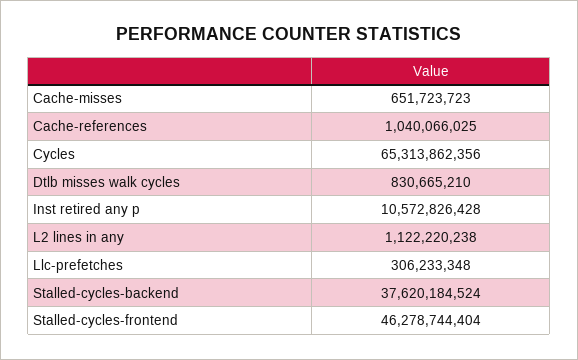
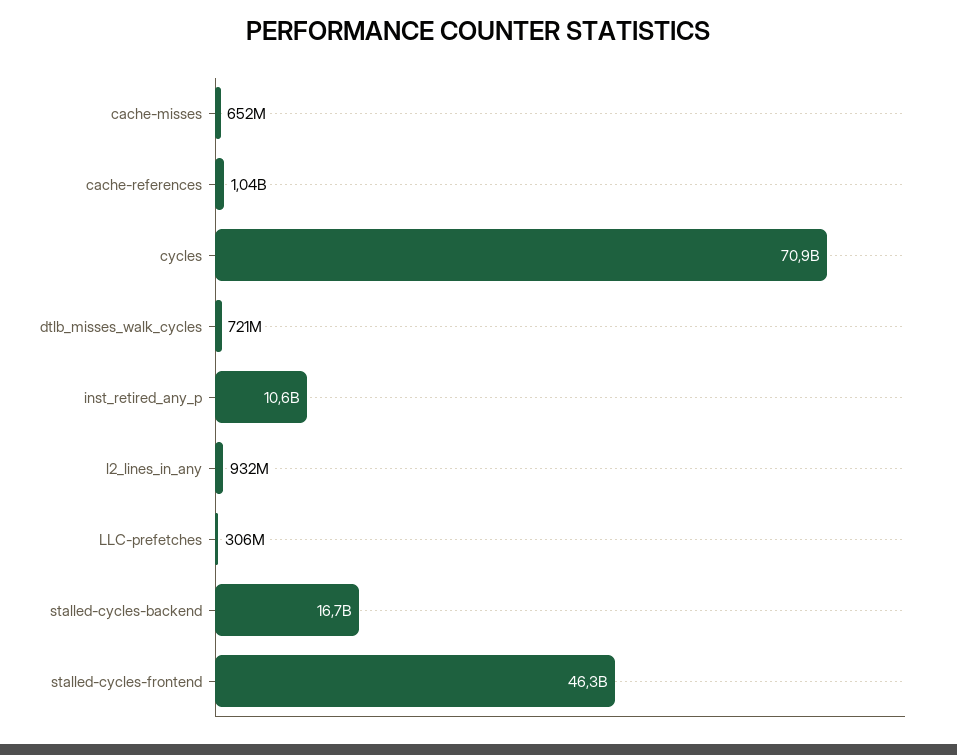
  {
    "Cache-misses": 651723723,
    "Cache-references": 1040066025,
-   "Cycles": 65313862356,
+   "Cycles": 70900000000,
-   "Dtlb misses walk cycles": 830665210,
+   "Dtlb misses walk cycles": 721000000,
    "Inst retired any p": 10572826428,
-   "L2 lines in any": 1122220238,
+   "L2 lines in any": 932000000,
    "Llc-prefetches": 306233348,
-   "Stalled-cycles-backend": 37620184524,
+   "Stalled-cycles-backend": 16700000000,
    "Stalled-cycles-frontend": 46278744404
  }

